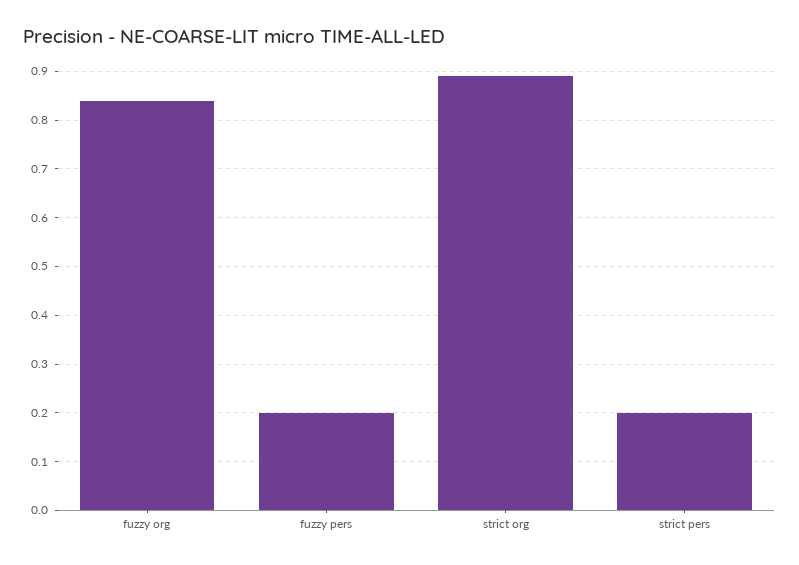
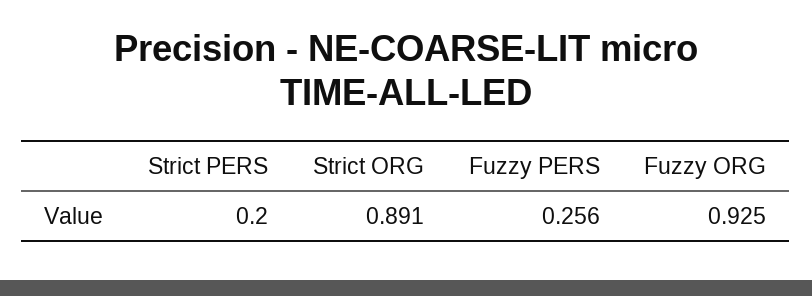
  {
-   "fuzzy org": 0.84,
+   "fuzzy org": 0.925,
-   "fuzzy pers": 0.2,
+   "fuzzy pers": 0.256,
    "strict org": 0.891,
    "strict pers": 0.2
  }

